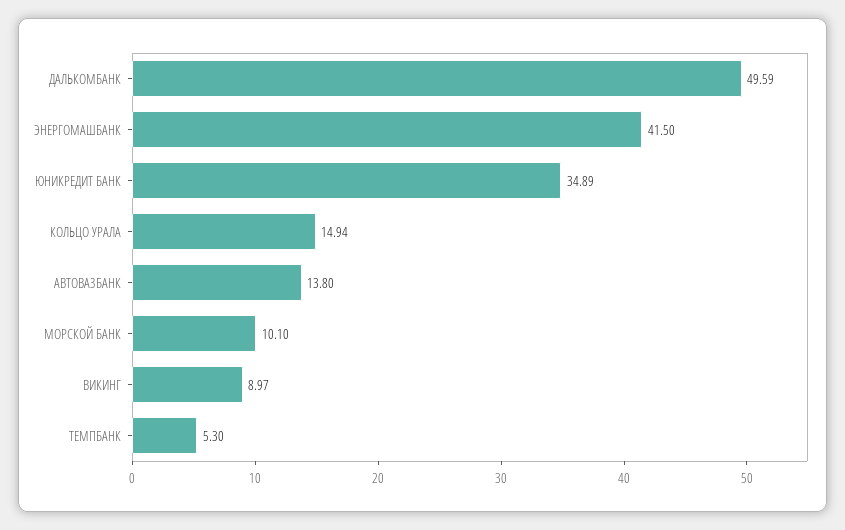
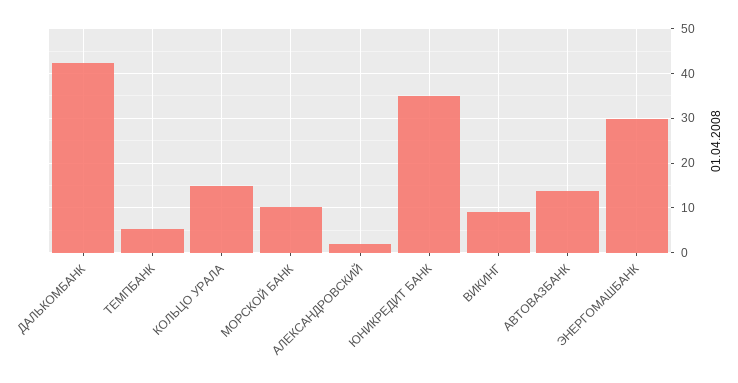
  {
-   "ДАЛЬКОМБАНК": 49.59,
+   "ДАЛЬКОМБАНК": 42,
-   "ЭНЕРГОМАШБАНК": 41.5,
+   "ЭНЕРГОМАШБАНК": 30,
    "ЮНИКРЕДИТ БАНК": 34.89,
    "КОЛЬЦО УРАЛА": 14.94,
    "АВТОВАЗБАНК": 13.8,
    "МОРСКОЙ БАНК": 10.1,
    "ВИКИНГ": 8.97,
-   "ТЕМПБАНК": 5.3
+   "ТЕМПБАНК": 5.3,
+   "АЛЕКСАНДРОВСКИЙ": 2
  }

